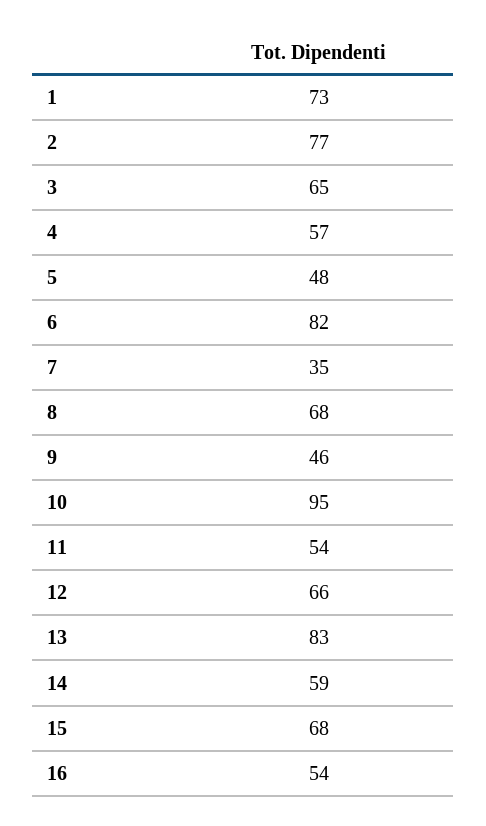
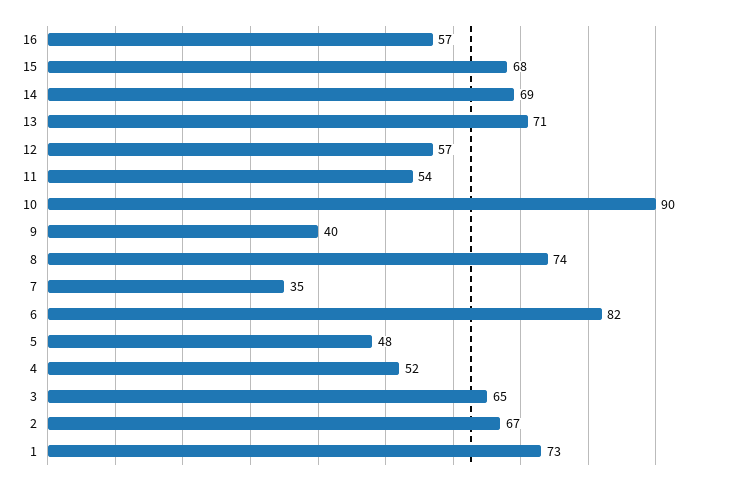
  {
    "1": 73,
-   "2": 77,
+   "2": 67,
    "3": 65,
-   "4": 57,
+   "4": 52,
    "5": 48,
    "6": 82,
    "7": 35,
-   "8": 68,
+   "8": 74,
-   "9": 46,
+   "9": 40,
-   "10": 95,
+   "10": 90,
    "11": 54,
-   "12": 66,
+   "12": 57,
-   "13": 83,
+   "13": 71,
-   "14": 59,
+   "14": 69,
    "15": 68,
-   "16": 54
+   "16": 57
  }

